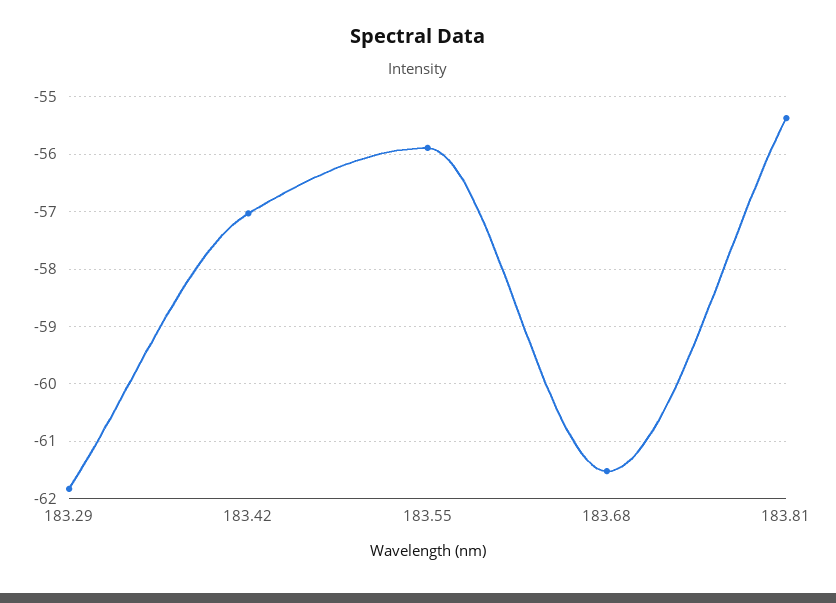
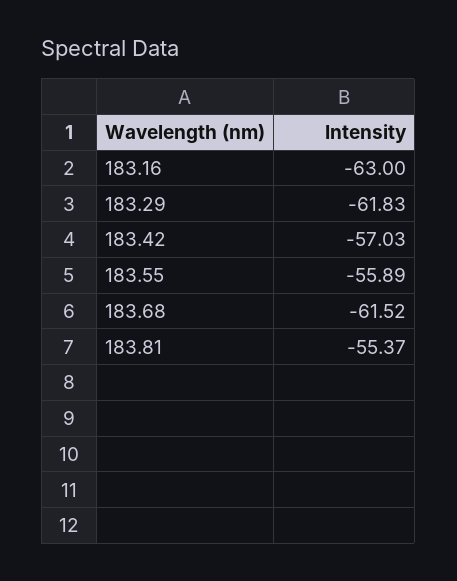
  {
    "183.29": -61.83,
    "183.42": -57.03,
    "183.55": -55.89,
    "183.68": -61.52,
-   "183.81": -55.37
+   "183.81": -55.37,
+   "183.16": -63
  }

